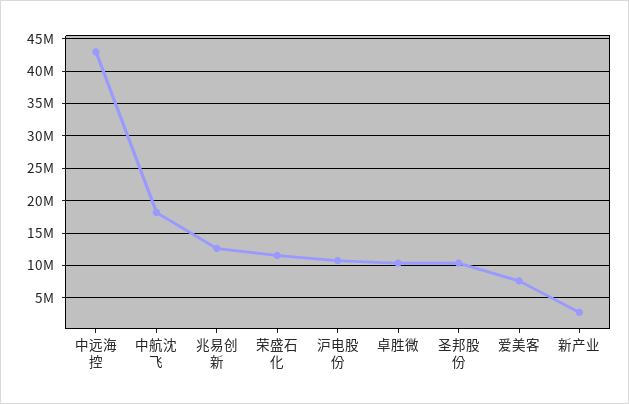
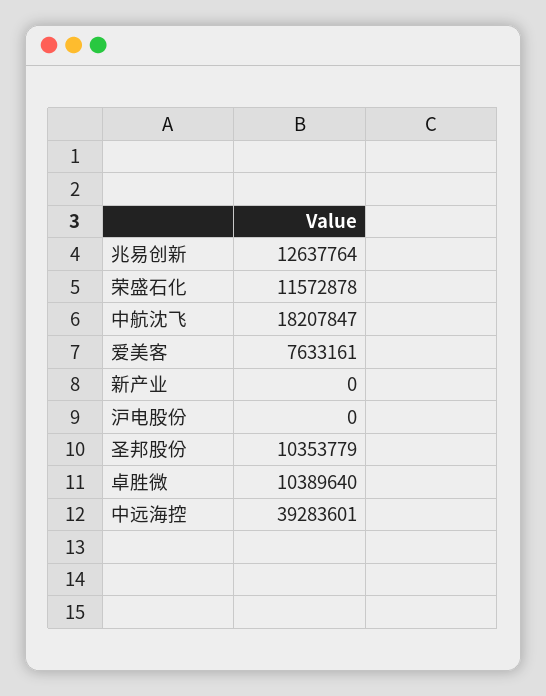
  {
-   "中远海控": 43000000,
+   "中远海控": 39283601,
    "中航沈飞": 18207847,
    "兆易创新": 12637764,
    "荣盛石化": 11572878,
-   "沪电股份": 11000000,
+   "沪电股份": 0,
    "卓胜微": 10389640,
    "圣邦股份": 10353779,
    "爱美客": 7633161,
-   "新产业": 3000000
+   "新产业": 0
  }

